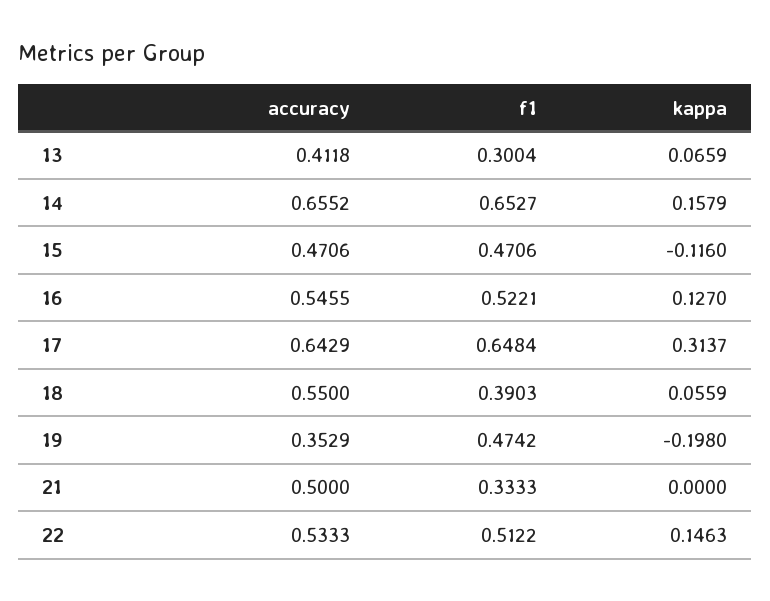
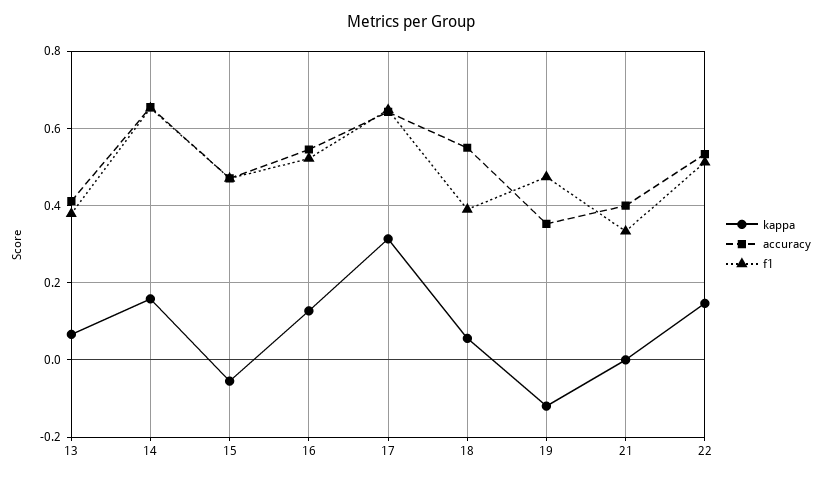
  {
    "accuracy": {
      "13": 0.4118,
      "14": 0.6552,
      "15": 0.4706,
      "16": 0.5455,
      "17": 0.6429,
      "18": 0.55,
      "19": 0.3529,
-     "21": 0.5,
+     "21": 0.4,
      "22": 0.5333
    },
    "f1": {
-     "13": 0.3004,
+     "13": 0.38,
      "14": 0.6527,
      "15": 0.4706,
      "16": 0.5221,
      "17": 0.6484,
      "18": 0.3903,
      "19": 0.4742,
      "21": 0.3333,
      "22": 0.5122
    },
    "kappa": {
      "13": 0.0659,
      "14": 0.1579,
-     "15": -0.116,
+     "15": -0.06,
      "16": 0.127,
      "17": 0.3137,
      "18": 0.0559,
-     "19": -0.198,
+     "19": -0.12,
      "21": 0,
      "22": 0.1463
    }
  }

